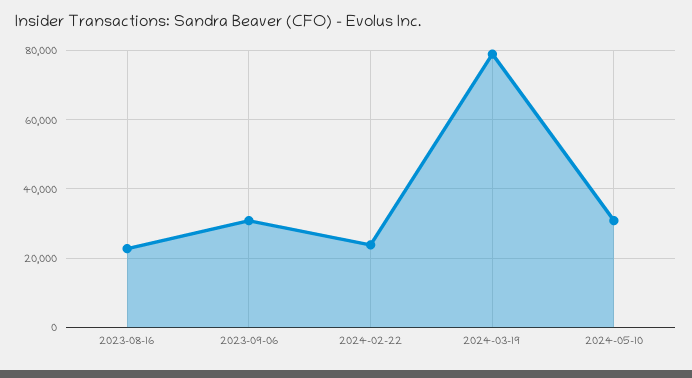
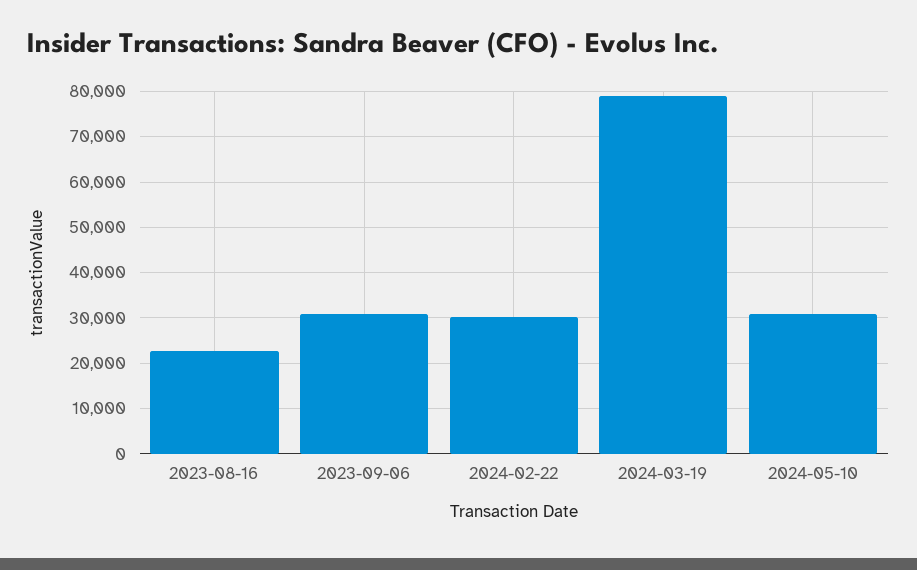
  {
    "2023-08-16": 22000,
    "2023-09-06": 30000,
-   "2024-02-22": 24000,
+   "2024-02-22": 30000,
    "2024-03-19": 78000,
    "2024-05-10": 30000
  }

